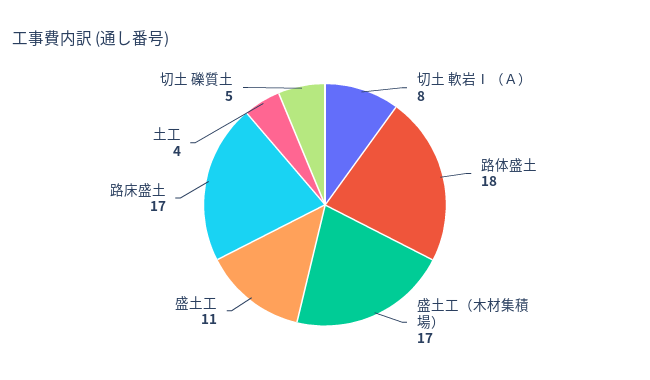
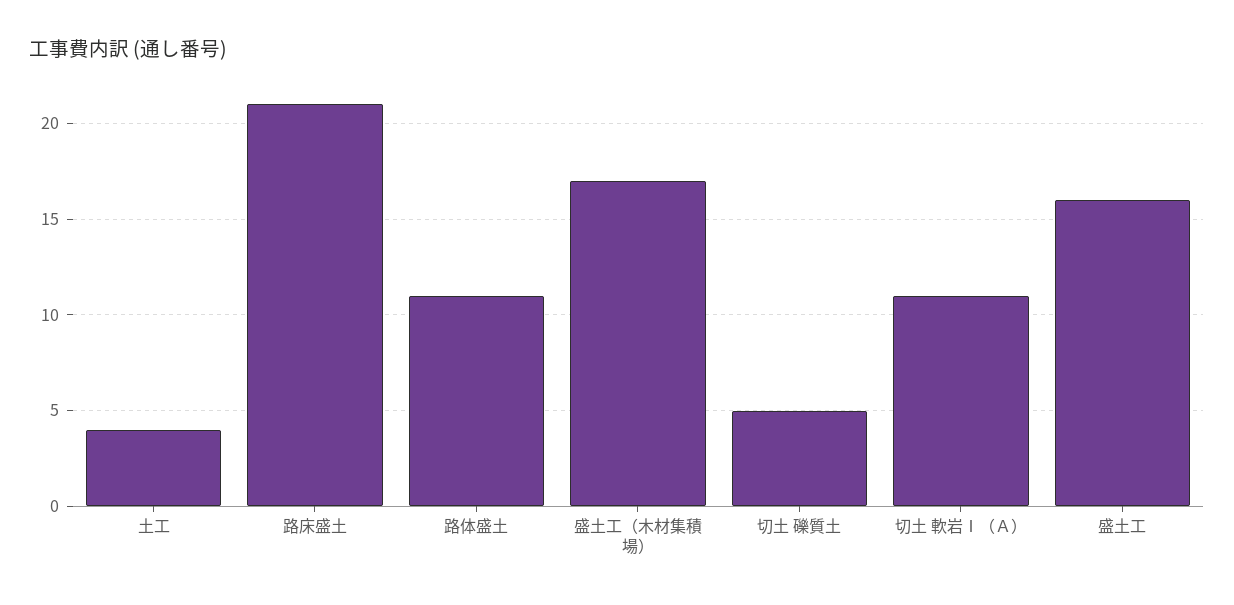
  {
-   "切土 軟岩Ⅰ（Ａ）": 8,
+   "切土 軟岩Ⅰ（Ａ）": 11,
-   "路体盛土": 18,
+   "路体盛土": 11,
    "盛土工（木材集積場）": 17,
-   "盛土工": 11,
+   "盛土工": 16,
-   "路床盛土": 17,
+   "路床盛土": 21,
    "土工": 4,
    "切土 礫質土": 5
  }

